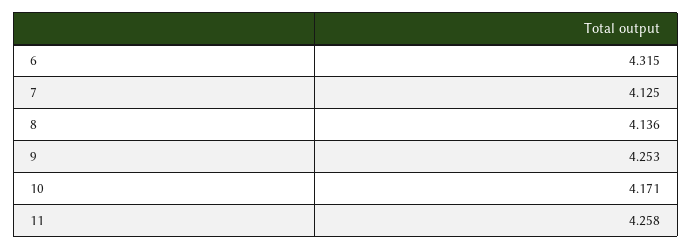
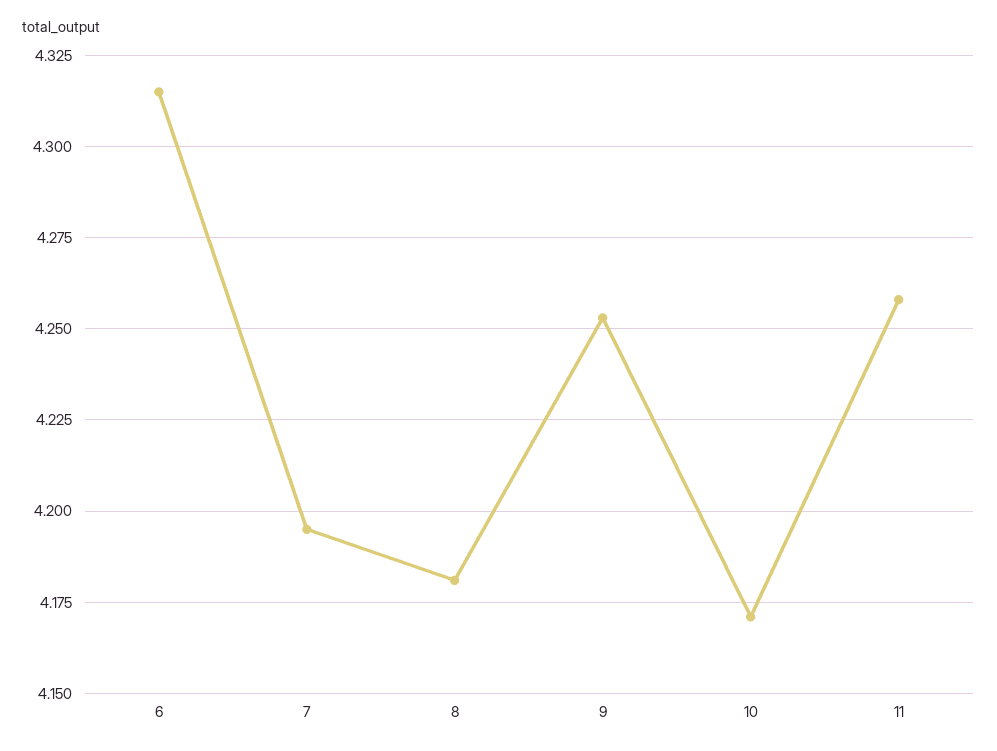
  {
    "6": 4.315,
-   "7": 4.125,
+   "7": 4.195,
-   "8": 4.136,
+   "8": 4.18,
    "9": 4.253,
    "10": 4.171,
    "11": 4.258
  }

